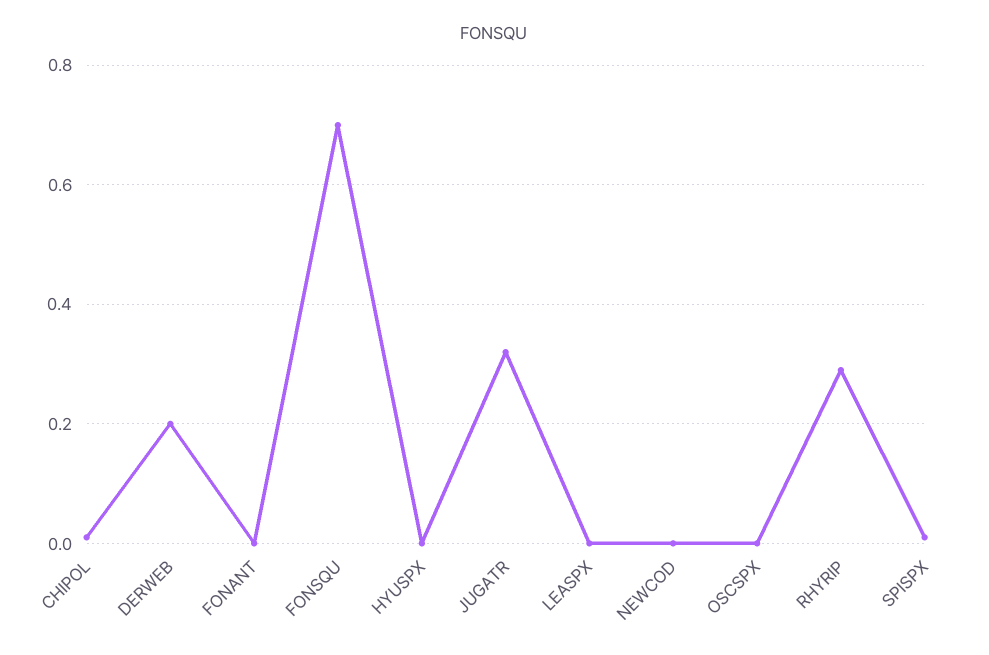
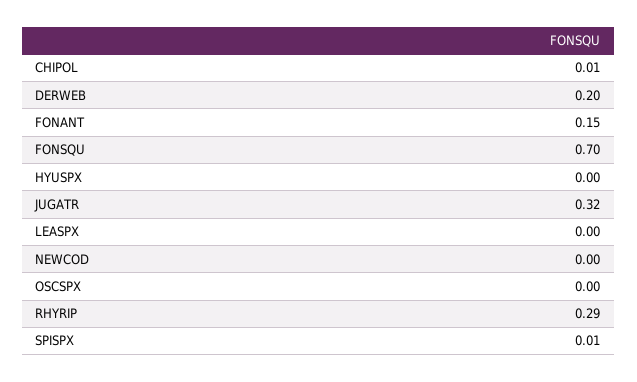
  {
    "CHIPOL": 0.01,
    "DERWEB": 0.2,
-   "FONANT": 0,
+   "FONANT": 0.15,
    "FONSQU": 0.7,
    "HYUSPX": 0,
    "JUGATR": 0.32,
    "LEASPX": 0,
    "NEWCOD": 0,
    "OSCSPX": 0,
    "RHYRIP": 0.29,
    "SPISPX": 0.01
  }

